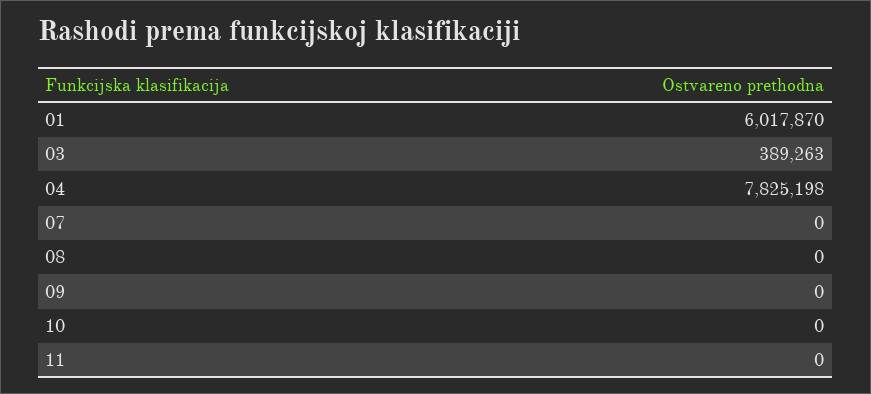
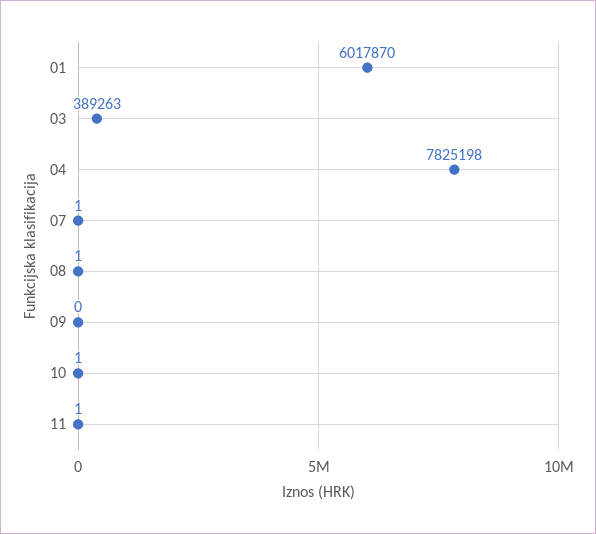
  {
    "01": 6017870,
    "03": 389263,
    "04": 7825198,
-   "07": 0,
+   "07": 1,
-   "08": 0,
+   "08": 1,
    "09": 0,
-   "10": 0,
+   "10": 1,
-   "11": 0
+   "11": 1
  }

